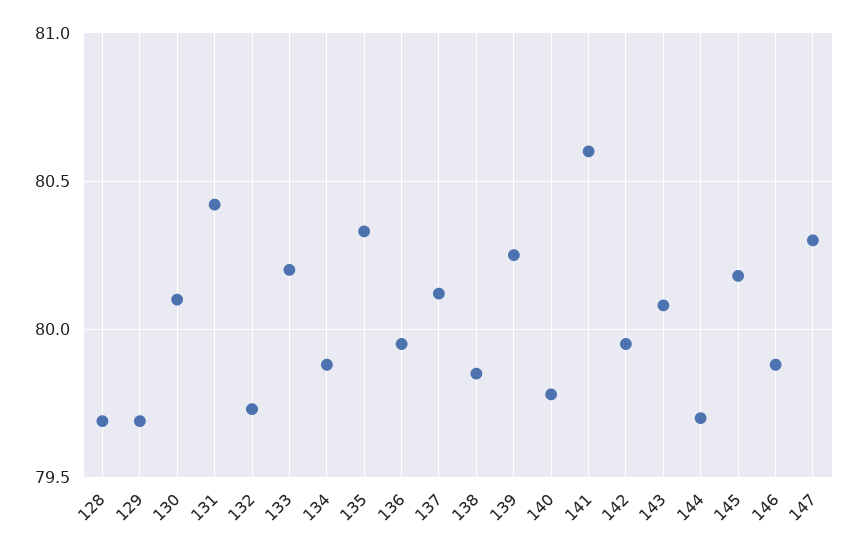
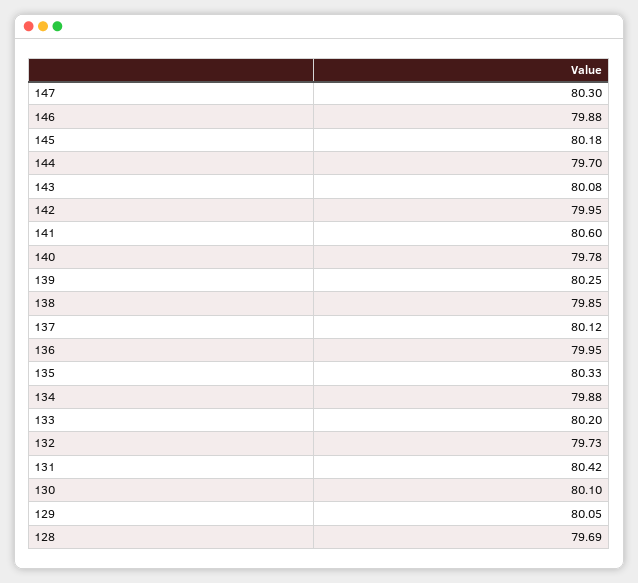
  {
    "128": 79.69,
-   "129": 79.7,
+   "129": 80.05,
    "130": 80.1,
    "131": 80.42,
    "132": 79.73,
    "133": 80.2,
    "134": 79.88,
    "135": 80.33,
    "136": 79.95,
    "137": 80.12,
    "138": 79.85,
    "139": 80.25,
    "140": 79.78,
    "141": 80.6,
    "142": 79.95,
    "143": 80.08,
    "144": 79.7,
    "145": 80.18,
    "146": 79.88,
    "147": 80.3
  }

